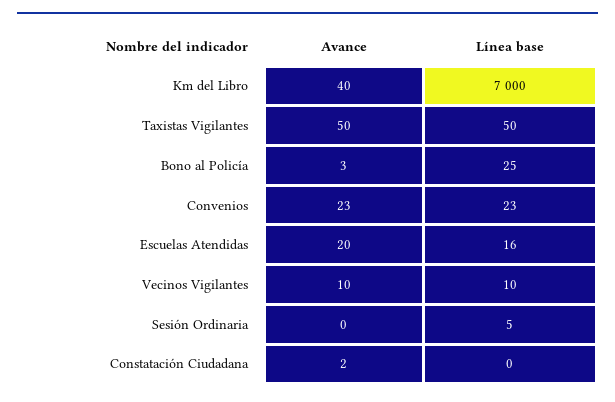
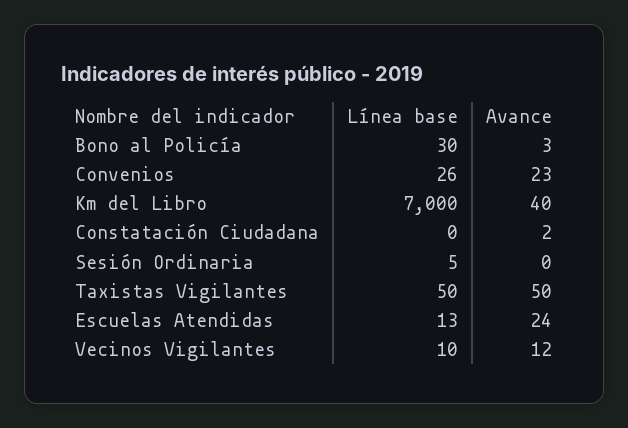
  {
    "Avance": {
      "Km del Libro": 40,
      "Taxistas Vigilantes": 50,
      "Bono al Policía": 3,
      "Convenios": 23,
-     "Escuelas Atendidas": 20,
+     "Escuelas Atendidas": 24,
-     "Vecinos Vigilantes": 10,
+     "Vecinos Vigilantes": 12,
      "Sesión Ordinaria": 0,
      "Constatación Ciudadana": 2
    },
    "Línea base": {
      "Km del Libro": 7000,
      "Taxistas Vigilantes": 50,
-     "Bono al Policía": 25,
+     "Bono al Policía": 30,
-     "Convenios": 23,
+     "Convenios": 26,
-     "Escuelas Atendidas": 16,
+     "Escuelas Atendidas": 13,
      "Vecinos Vigilantes": 10,
      "Sesión Ordinaria": 5,
      "Constatación Ciudadana": 0
    }
  }

